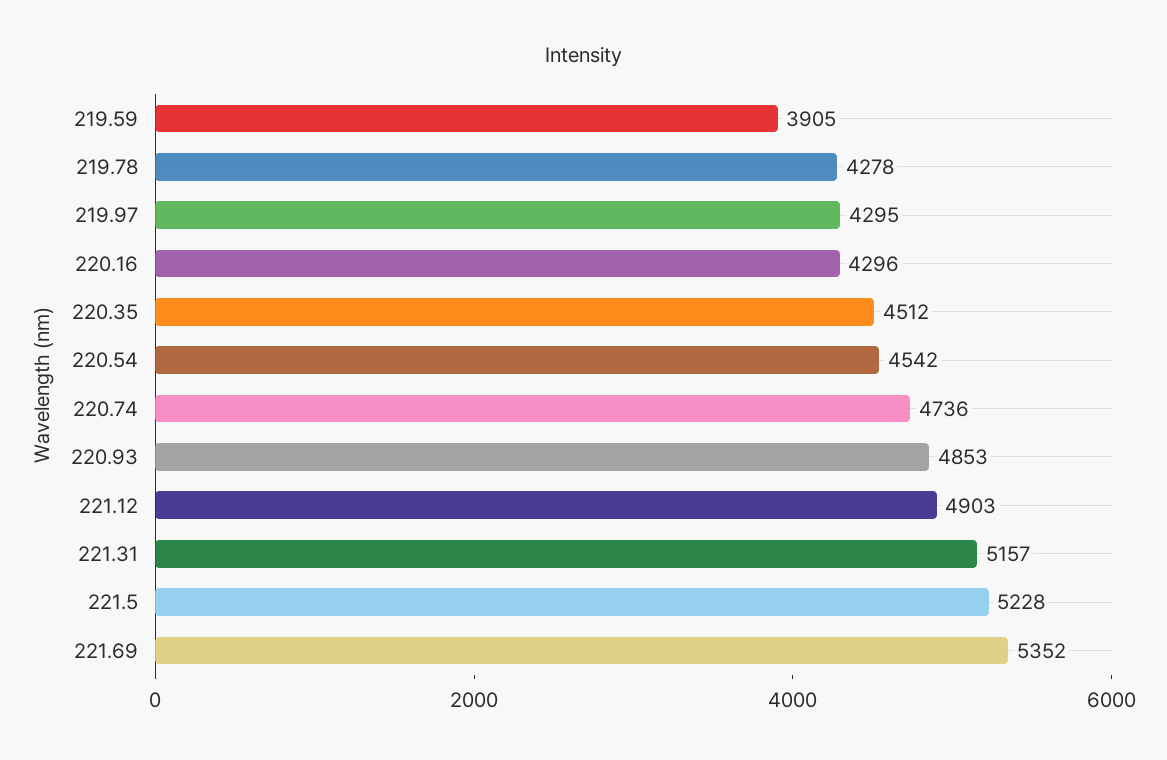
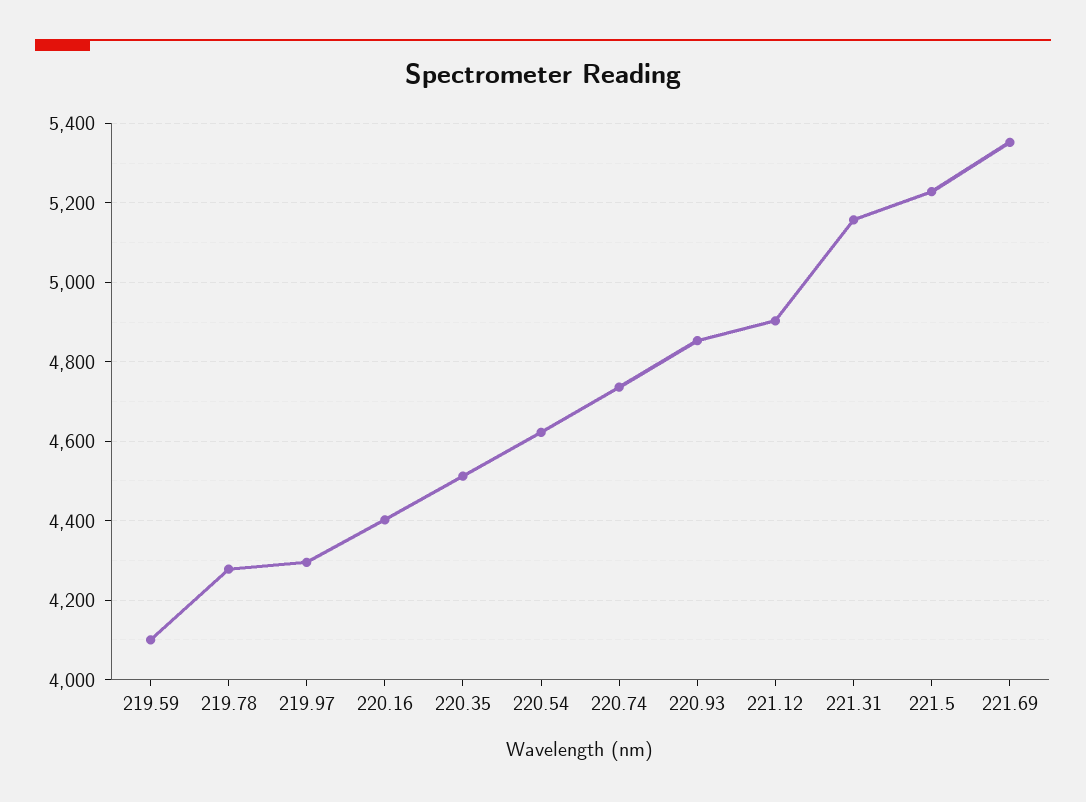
  {
-   "219.59": 3905,
+   "219.59": 4100,
    "219.78": 4278,
    "219.97": 4295,
-   "220.16": 4296,
+   "220.16": 4400,
    "220.35": 4512,
-   "220.54": 4542,
+   "220.54": 4620,
    "220.74": 4736,
    "220.93": 4853,
    "221.12": 4903,
    "221.31": 5157,
    "221.5": 5228,
    "221.69": 5352
  }

